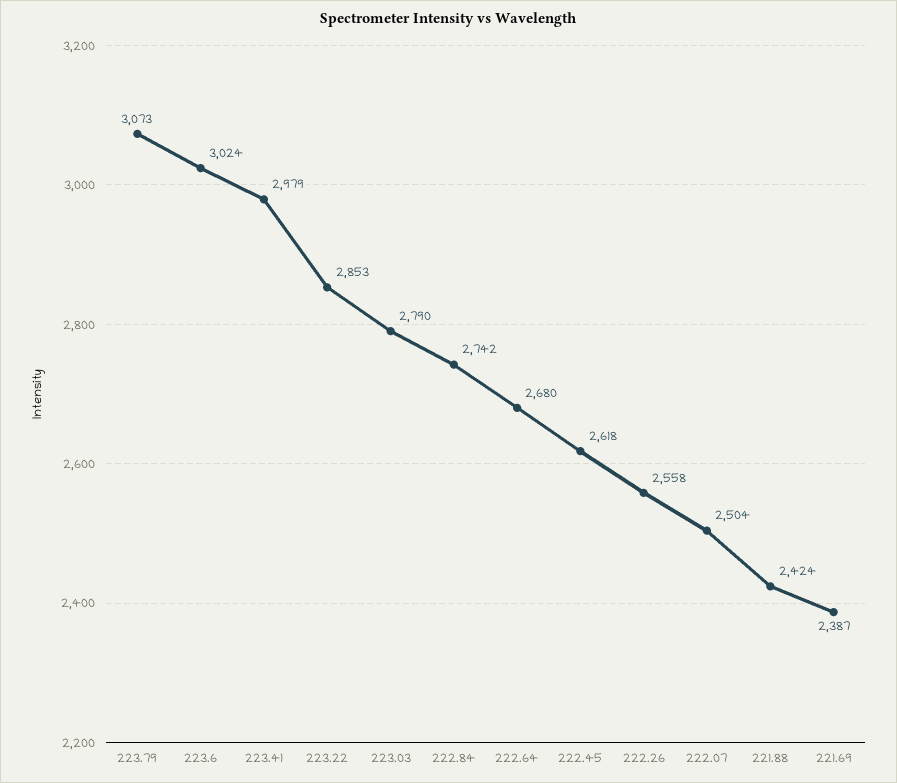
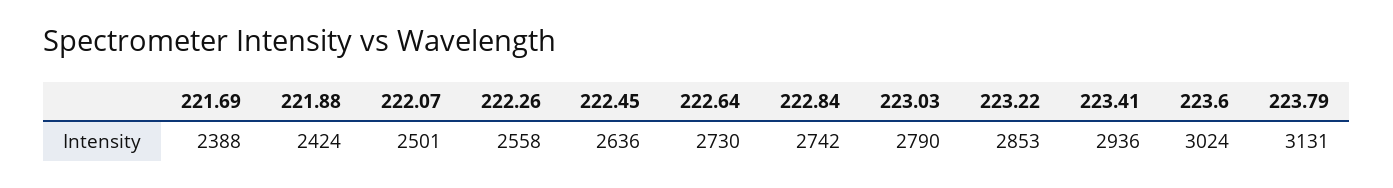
  {
-   "223.79": 3073,
+   "223.79": 3131,
    "223.6": 3024,
-   "223.41": 2979,
+   "223.41": 2936,
    "223.22": 2853,
    "223.03": 2790,
    "222.84": 2742,
-   "222.64": 2680,
+   "222.64": 2730,
-   "222.45": 2618,
+   "222.45": 2636,
    "222.26": 2558,
-   "222.07": 2504,
+   "222.07": 2501,
    "221.88": 2424,
-   "221.69": 2387
+   "221.69": 2388
  }

